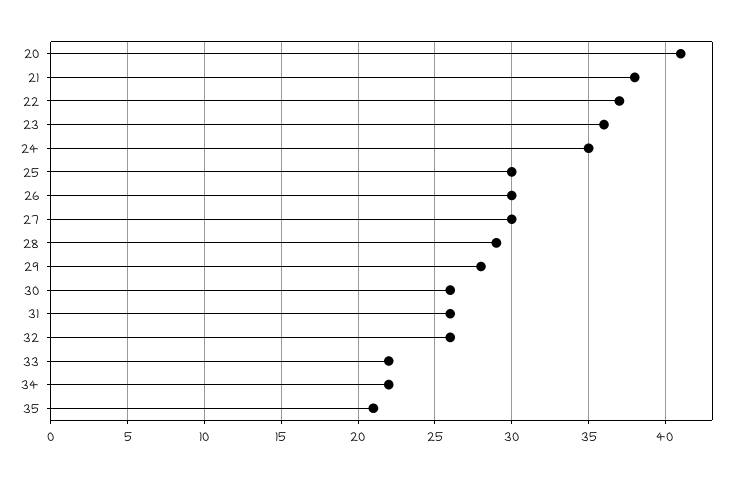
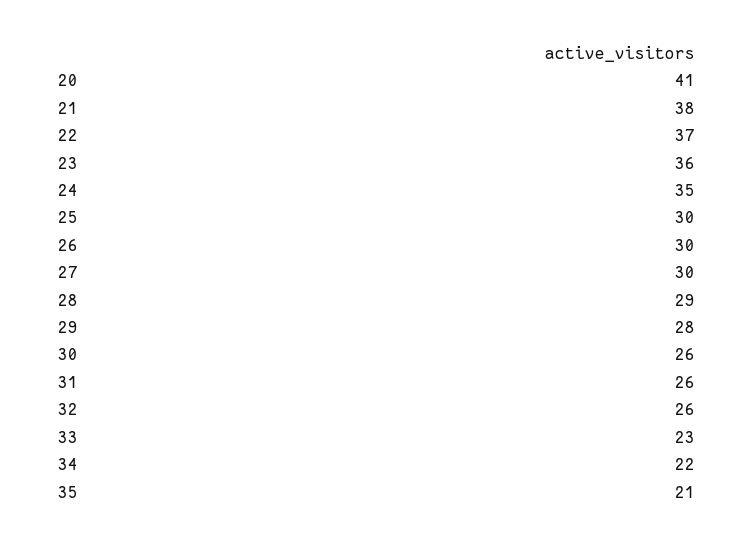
  {
    "20": 41,
    "21": 38,
    "22": 37,
    "23": 36,
    "24": 35,
    "25": 30,
    "26": 30,
    "27": 30,
    "28": 29,
    "29": 28,
    "30": 26,
    "31": 26,
    "32": 26,
-   "33": 22,
+   "33": 23,
    "34": 22,
    "35": 21
  }

